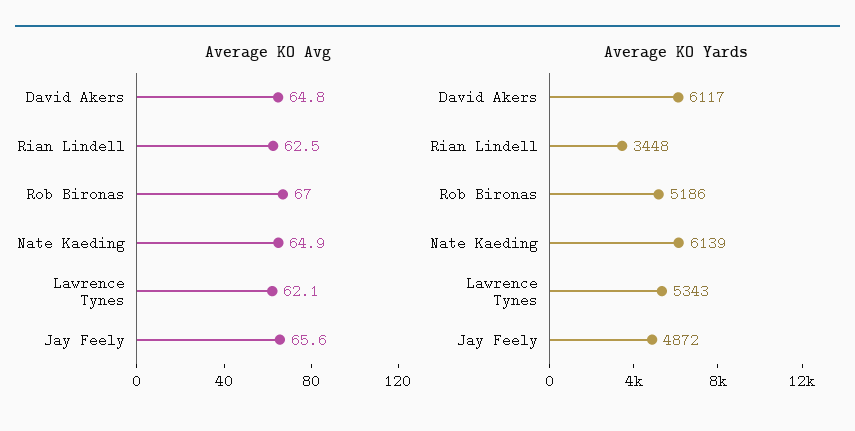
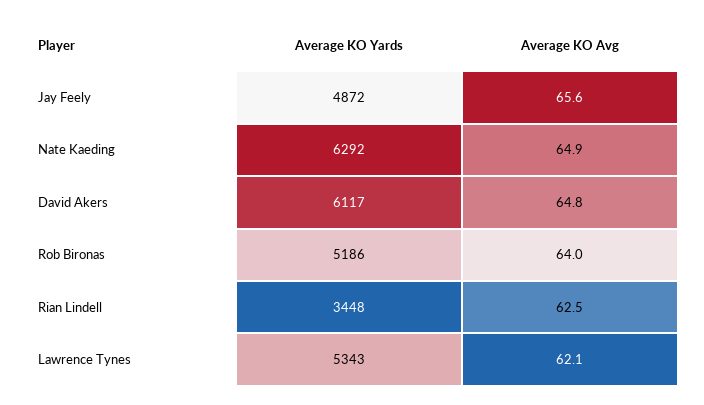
  {
    "Average KO Avg": {
      "David Akers": 64.8,
      "Rian Lindell": 62.5,
-     "Rob Bironas": 67,
+     "Rob Bironas": 64,
      "Nate Kaeding": 64.9,
      "Lawrence Tynes": 62.1,
      "Jay Feely": 65.6
    },
    "Average KO Yards": {
      "David Akers": 6117,
      "Rian Lindell": 3448,
      "Rob Bironas": 5186,
-     "Nate Kaeding": 6139,
+     "Nate Kaeding": 6292,
      "Lawrence Tynes": 5343,
      "Jay Feely": 4872
    }
  }

